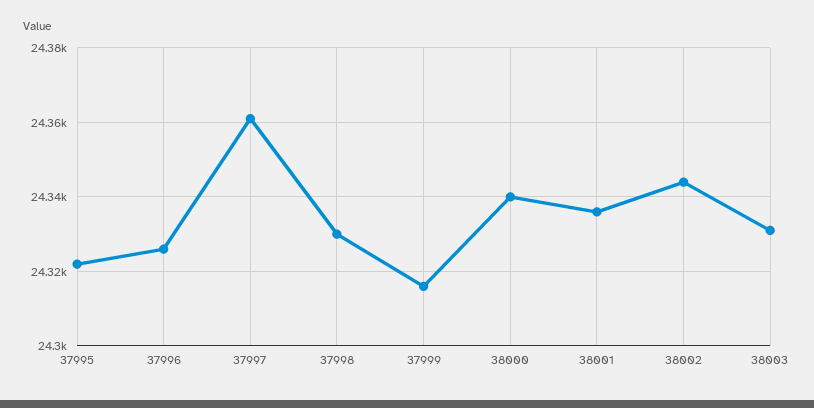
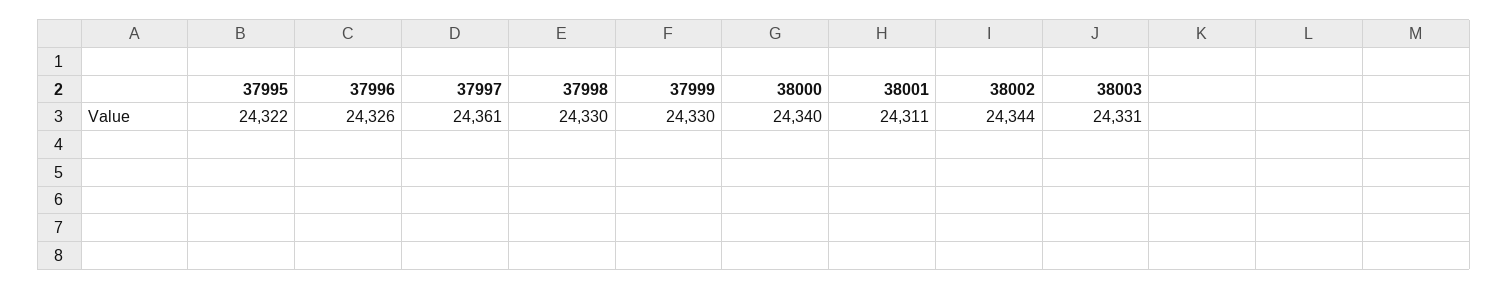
  {
    "37995": 24322,
    "37996": 24326,
    "37997": 24361,
    "37998": 24330,
-   "37999": 24315,
+   "37999": 24330,
    "38000": 24340,
-   "38001": 24335,
+   "38001": 24311,
    "38002": 24344,
    "38003": 24331
  }

